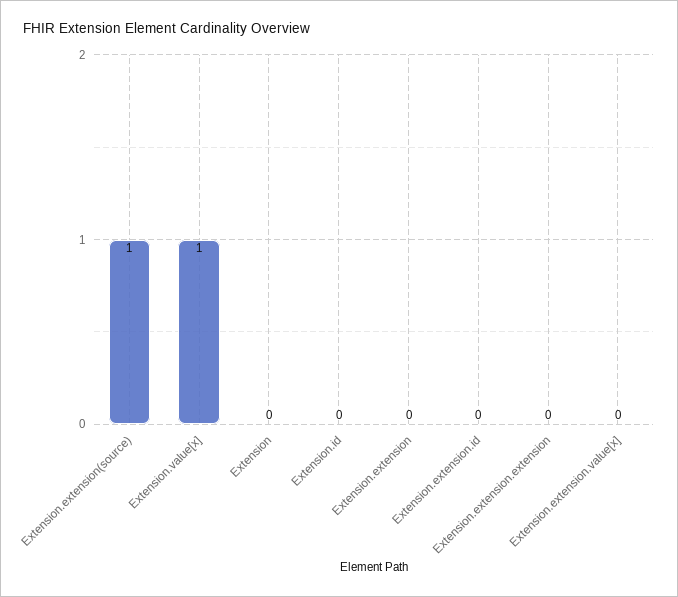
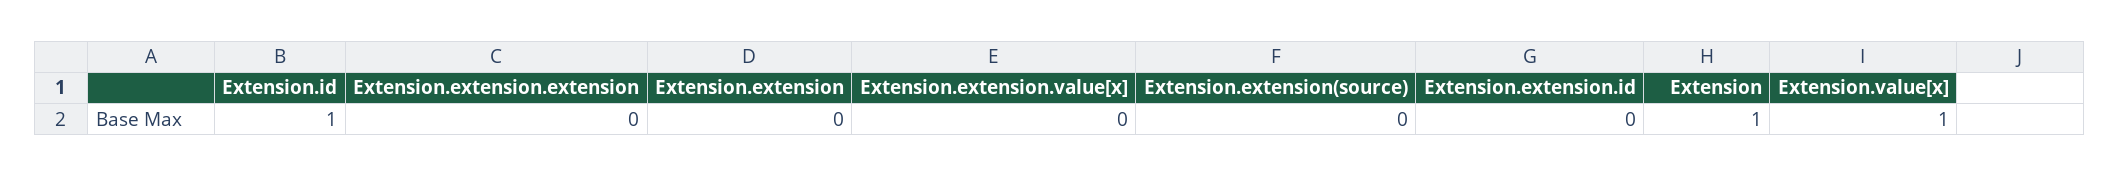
  {
-   "Extension.extension(source)": 1,
+   "Extension.extension(source)": 0,
    "Extension.value[x]": 1,
-   "Extension": 0,
+   "Extension": 1,
-   "Extension.id": 0,
+   "Extension.id": 1,
    "Extension.extension": 0,
    "Extension.extension.id": 0,
    "Extension.extension.extension": 0,
    "Extension.extension.value[x]": 0
  }

